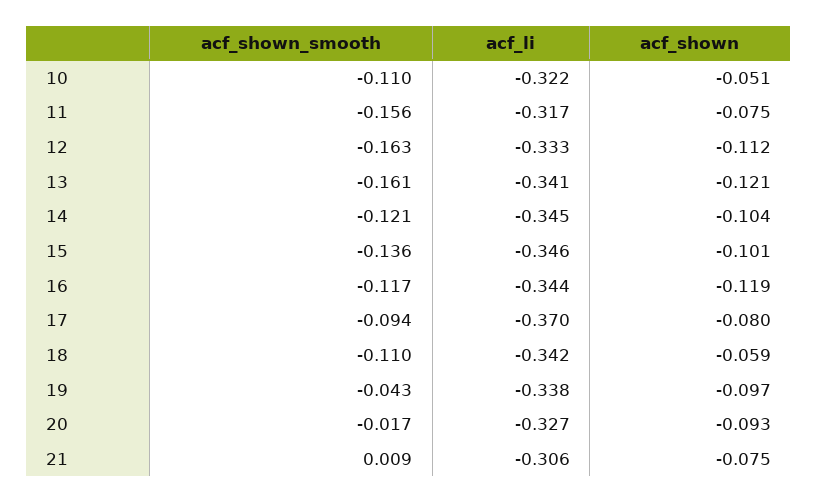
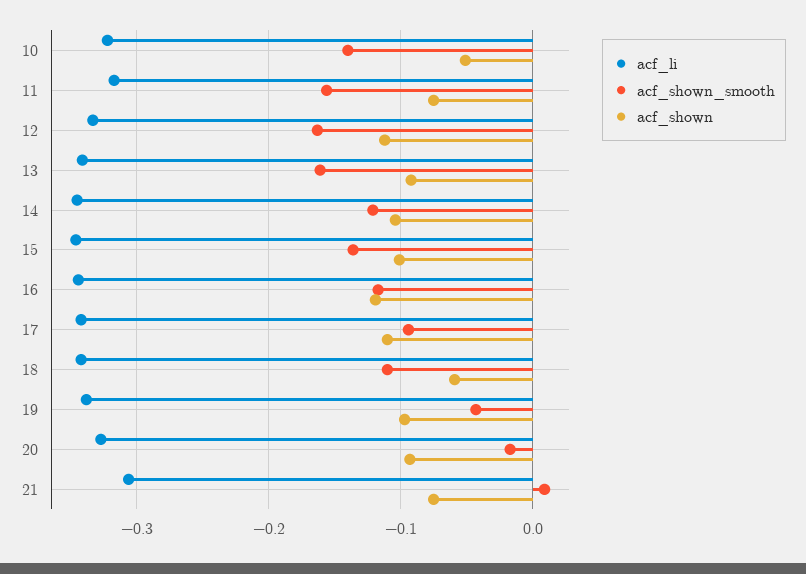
  {
    "acf_shown_smooth": {
-     "10": -0.11,
+     "10": -0.14,
      "11": -0.156,
      "12": -0.163,
      "13": -0.161,
      "14": -0.121,
      "15": -0.136,
      "16": -0.117,
      "17": -0.094,
      "18": -0.11,
      "19": -0.043,
      "20": -0.017,
      "21": 0.009
    },
    "acf_li": {
      "10": -0.322,
      "11": -0.317,
      "12": -0.333,
      "13": -0.341,
      "14": -0.345,
      "15": -0.346,
      "16": -0.344,
-     "17": -0.37,
+     "17": -0.34,
      "18": -0.342,
      "19": -0.338,
      "20": -0.327,
      "21": -0.306
    },
    "acf_shown": {
      "10": -0.051,
      "11": -0.075,
      "12": -0.112,
-     "13": -0.121,
+     "13": -0.09,
      "14": -0.104,
      "15": -0.101,
      "16": -0.119,
-     "17": -0.08,
+     "17": -0.11,
      "18": -0.059,
      "19": -0.097,
      "20": -0.093,
      "21": -0.075
    }
  }

